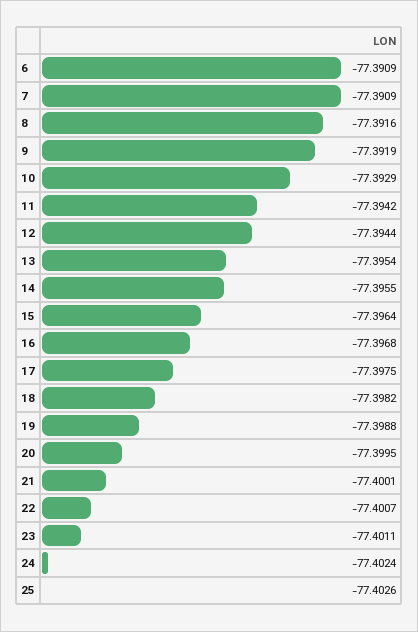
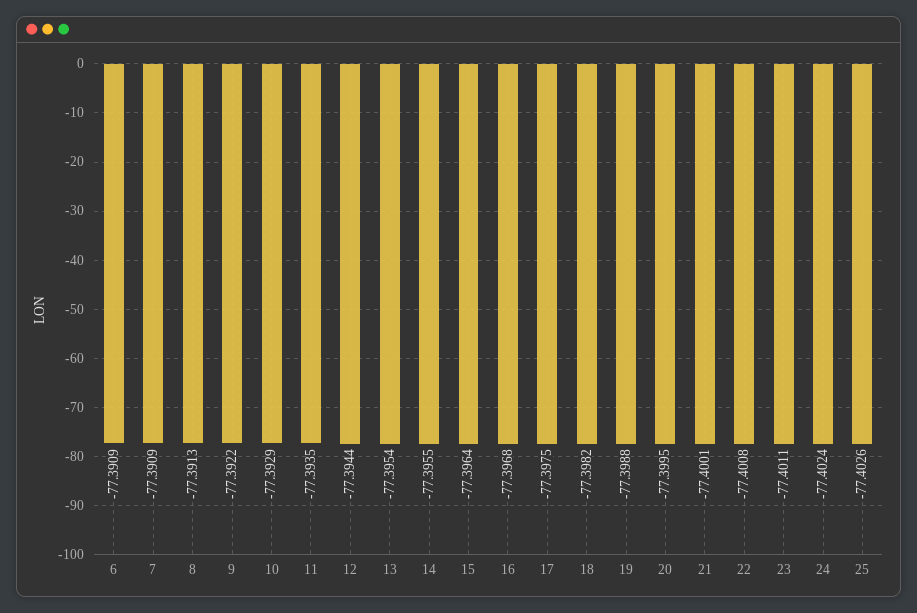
  {
    "6": -77.3909,
    "7": -77.3909,
-   "8": -77.3916,
+   "8": -77.3913,
-   "9": -77.3919,
+   "9": -77.3922,
    "10": -77.3929,
-   "11": -77.3942,
+   "11": -77.3935,
    "12": -77.3944,
    "13": -77.3954,
    "14": -77.3955,
    "15": -77.3964,
    "16": -77.3968,
    "17": -77.3975,
    "18": -77.3982,
    "19": -77.3988,
    "20": -77.3995,
    "21": -77.4001,
-   "22": -77.4007,
+   "22": -77.4008,
    "23": -77.4011,
    "24": -77.4024,
    "25": -77.4026
  }

